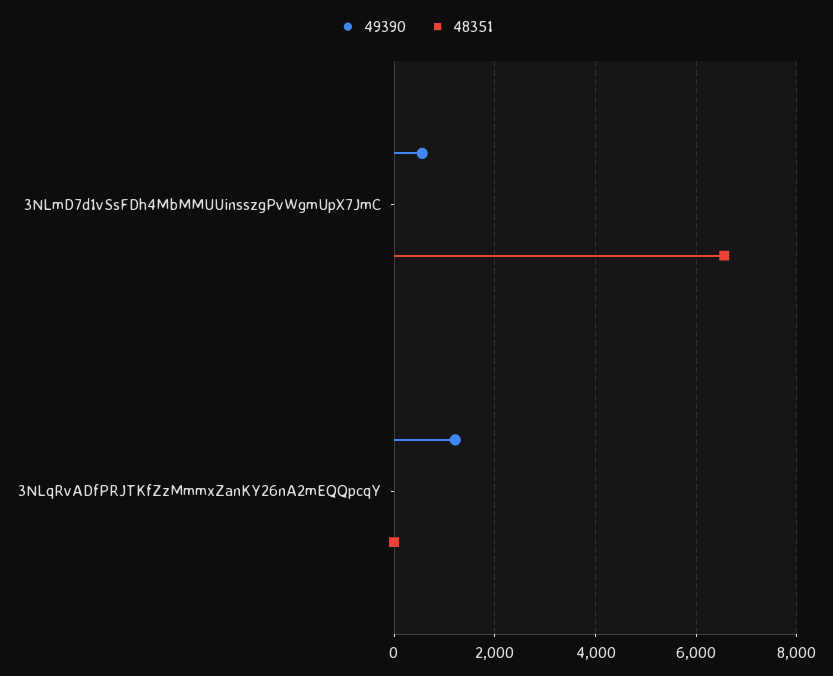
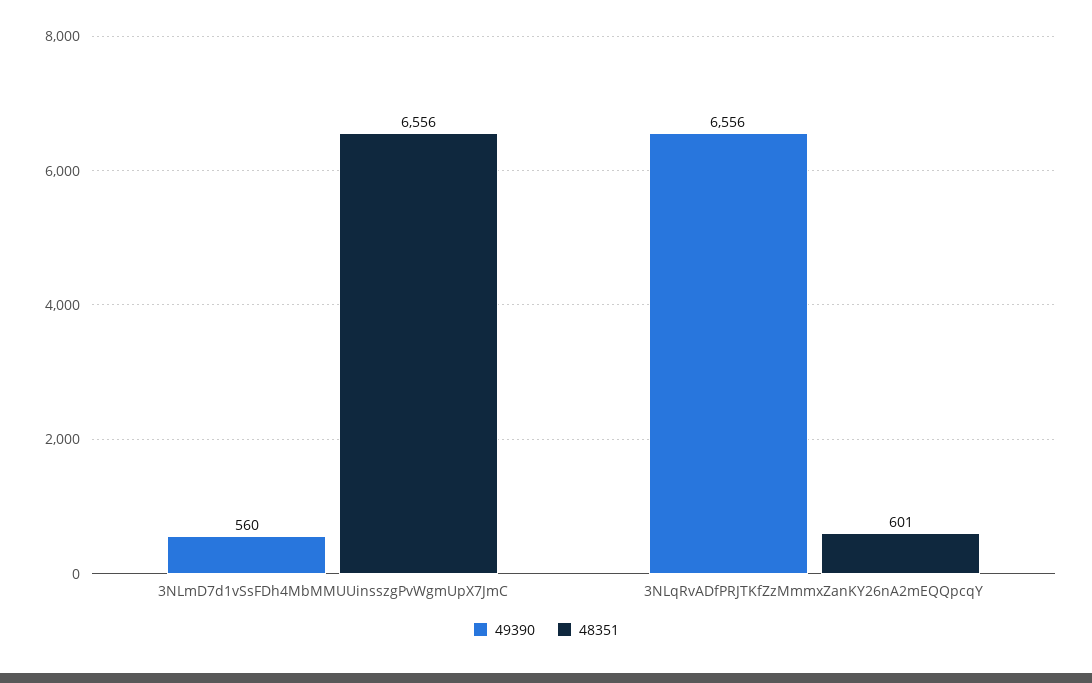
  {
    "49390": {
      "3NLmD7d1vSsFDh4MbMMUUinsszgPvWgmUpX7JmC": 560,
-     "3NLqRvADfPRJTKfZzMmmxZanKY26nA2mEQQpcqY": 1200
+     "3NLqRvADfPRJTKfZzMmmxZanKY26nA2mEQQpcqY": 6556
    },
    "48351": {
      "3NLmD7d1vSsFDh4MbMMUUinsszgPvWgmUpX7JmC": 6556,
-     "3NLqRvADfPRJTKfZzMmmxZanKY26nA2mEQQpcqY": 0
+     "3NLqRvADfPRJTKfZzMmmxZanKY26nA2mEQQpcqY": 601
    }
  }

